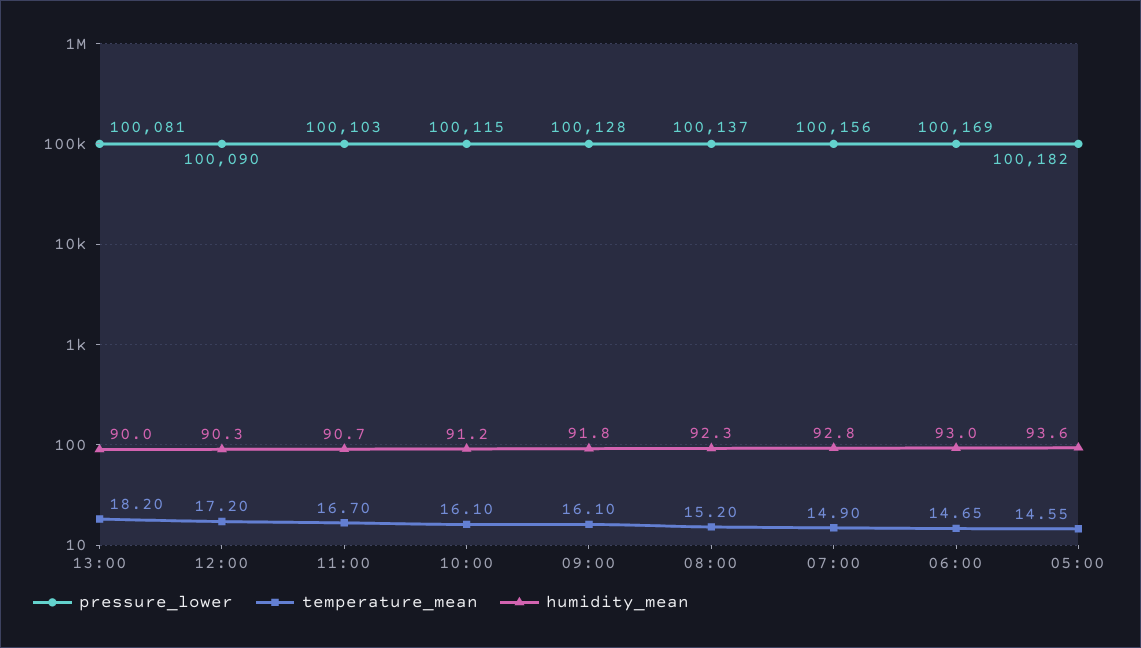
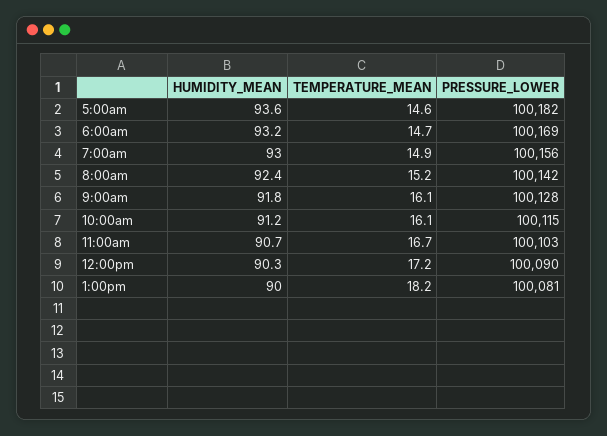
  {
    "pressure_lower": {
      "13:00": 100081,
      "12:00": 100090,
      "11:00": 100103,
      "10:00": 100115,
      "09:00": 100128,
-     "08:00": 100137,
+     "08:00": 100142,
      "07:00": 100156,
      "06:00": 100169,
      "05:00": 100182
    },
    "temperature_mean": {
      "13:00": 18.2,
      "12:00": 17.2,
      "11:00": 16.7,
      "10:00": 16.1,
      "09:00": 16.1,
      "08:00": 15.2,
      "07:00": 14.9,
      "06:00": 14.65,
      "05:00": 14.55
    },
    "humidity_mean": {
      "13:00": 90,
      "12:00": 90.3,
      "11:00": 90.7,
      "10:00": 91.2,
      "09:00": 91.8,
-     "08:00": 92.3,
+     "08:00": 92.4,
-     "07:00": 92.8,
+     "07:00": 93,
-     "06:00": 93,
+     "06:00": 93.2,
      "05:00": 93.6
    }
  }

